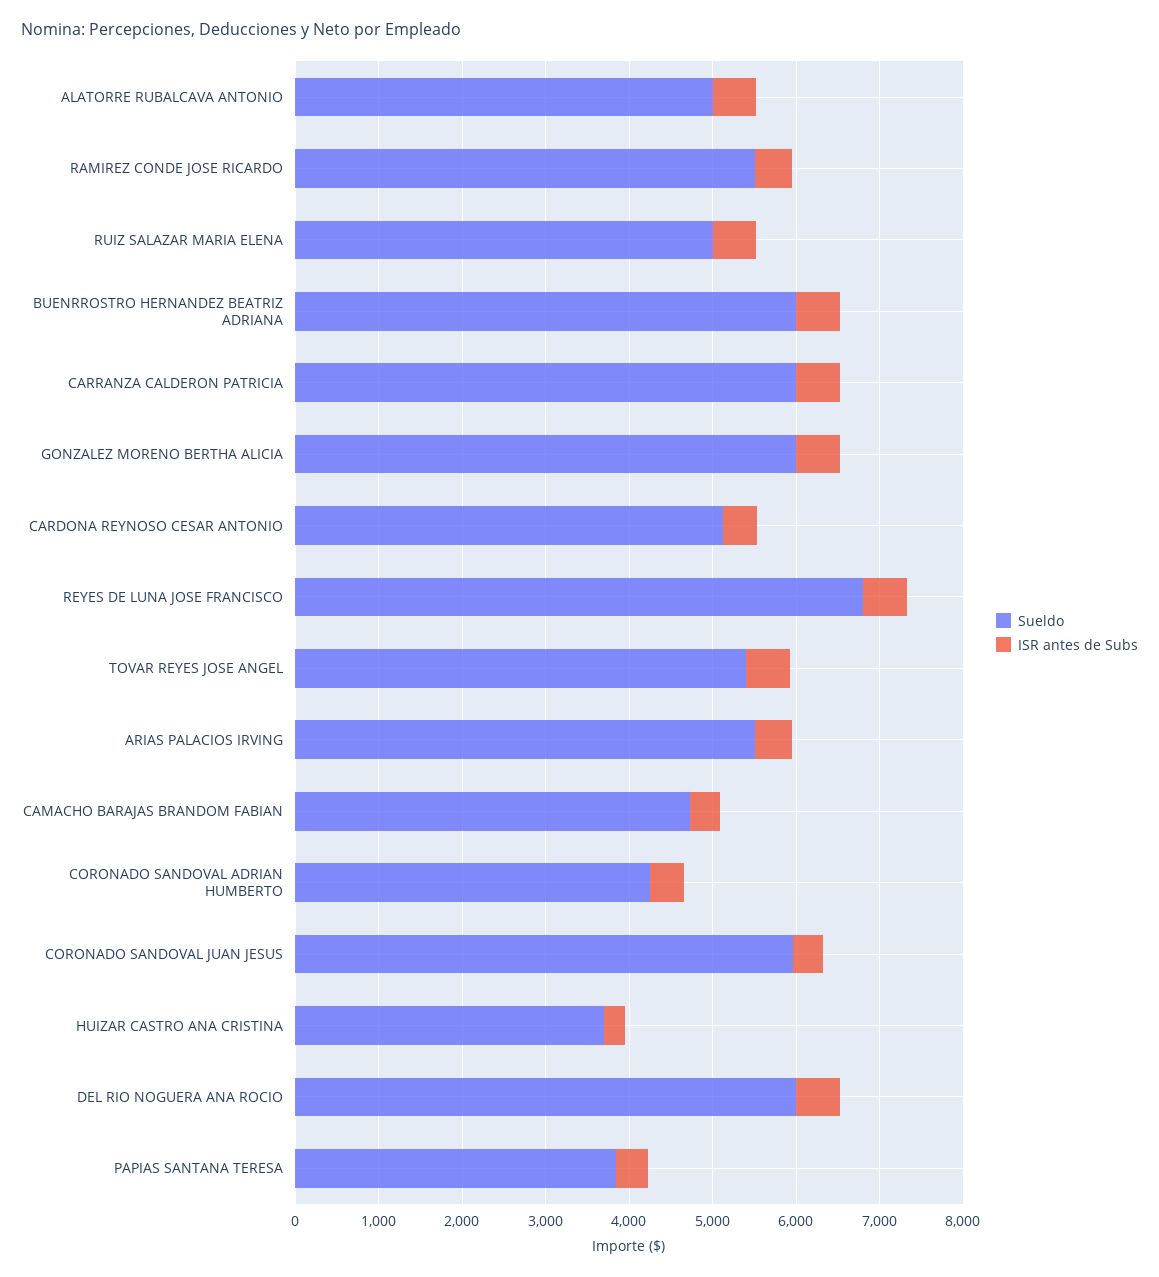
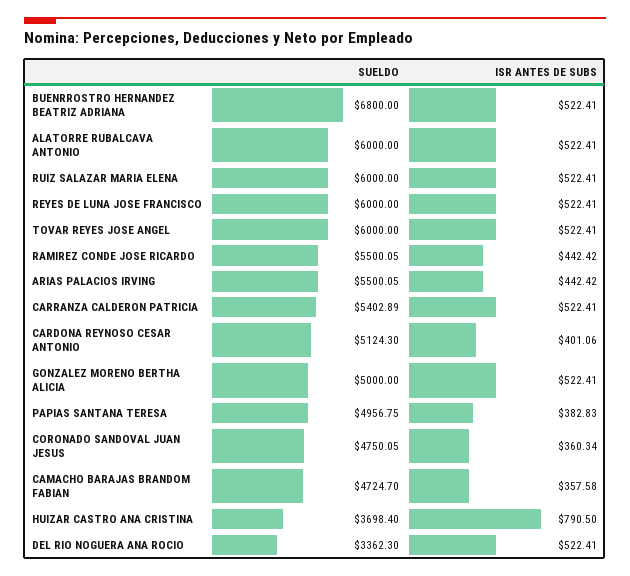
  {
    "Sueldo": {
-     "ALATORRE RUBALCAVA ANTONIO": 5000,
+     "ALATORRE RUBALCAVA ANTONIO": 6000,
      "RAMIREZ CONDE JOSE RICARDO": 5500.05,
-     "RUIZ SALAZAR MARIA ELENA": 5000,
+     "RUIZ SALAZAR MARIA ELENA": 6000,
-     "BUENRROSTRO HERNANDEZ BEATRIZ ADRIANA": 6000,
+     "BUENRROSTRO HERNANDEZ BEATRIZ ADRIANA": 6800,
-     "CARRANZA CALDERON PATRICIA": 6000,
+     "CARRANZA CALDERON PATRICIA": 5402.89,
-     "GONZALEZ MORENO BERTHA ALICIA": 6000,
+     "GONZALEZ MORENO BERTHA ALICIA": 5000,
      "CARDONA REYNOSO CESAR ANTONIO": 5124.3,
-     "REYES DE LUNA JOSE FRANCISCO": 6800,
+     "REYES DE LUNA JOSE FRANCISCO": 6000,
-     "TOVAR REYES JOSE ANGEL": 5400,
+     "TOVAR REYES JOSE ANGEL": 6000,
      "ARIAS PALACIOS IRVING": 5500.05,
      "CAMACHO BARAJAS BRANDOM FABIAN": 4724.7,
-     "CORONADO SANDOVAL ADRIAN HUMBERTO": 4200,
-     "CORONADO SANDOVAL JUAN JESUS": 6000,
+     "CORONADO SANDOVAL JUAN JESUS": 4750.05,
      "HUIZAR CASTRO ANA CRISTINA": 3698.4,
-     "DEL RIO NOGUERA ANA ROCIO": 6000,
+     "DEL RIO NOGUERA ANA ROCIO": 3362.3,
-     "PAPIAS SANTANA TERESA": 3800
+     "PAPIAS SANTANA TERESA": 4956.75
    },
    "ISR antes de Subs": {
      "ALATORRE RUBALCAVA ANTONIO": 522.41,
      "RAMIREZ CONDE JOSE RICARDO": 442.42,
      "RUIZ SALAZAR MARIA ELENA": 522.41,
      "BUENRROSTRO HERNANDEZ BEATRIZ ADRIANA": 522.41,
      "CARRANZA CALDERON PATRICIA": 522.41,
      "GONZALEZ MORENO BERTHA ALICIA": 522.41,
      "CARDONA REYNOSO CESAR ANTONIO": 401.06,
      "REYES DE LUNA JOSE FRANCISCO": 522.41,
      "TOVAR REYES JOSE ANGEL": 522.41,
      "ARIAS PALACIOS IRVING": 442.42,
      "CAMACHO BARAJAS BRANDOM FABIAN": 357.58,
-     "CORONADO SANDOVAL ADRIAN HUMBERTO": 400,
      "CORONADO SANDOVAL JUAN JESUS": 360.34,
-     "HUIZAR CASTRO ANA CRISTINA": 200,
+     "HUIZAR CASTRO ANA CRISTINA": 790.5,
      "DEL RIO NOGUERA ANA ROCIO": 522.41,
      "PAPIAS SANTANA TERESA": 382.83
    }
  }

